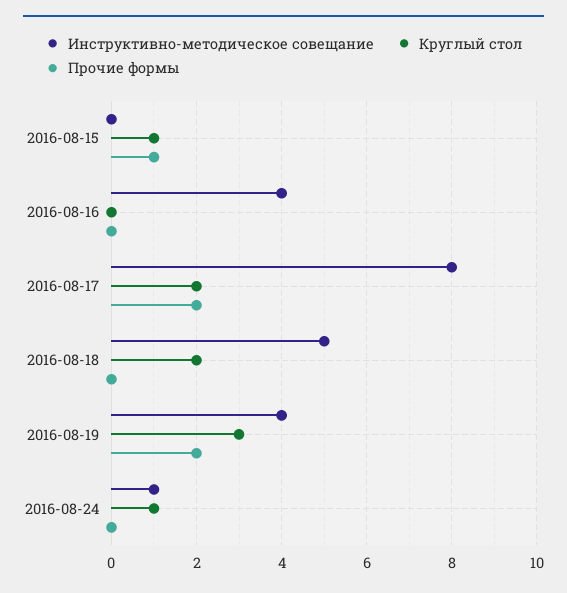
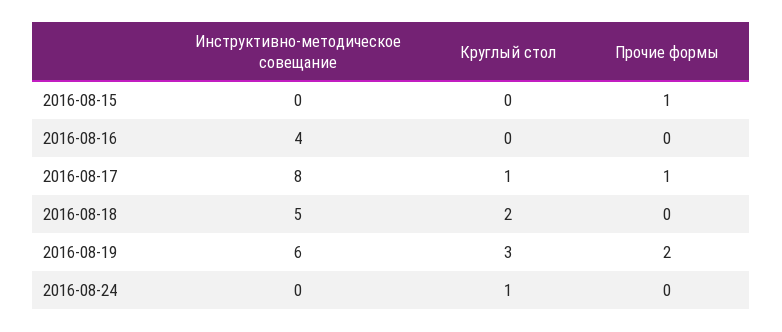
  {
    "Инструктивно-методическое совещание": {
      "2016-08-15": 0,
      "2016-08-16": 4,
      "2016-08-17": 8,
      "2016-08-18": 5,
-     "2016-08-19": 4,
+     "2016-08-19": 6,
-     "2016-08-24": 1
+     "2016-08-24": 0
    },
    "Круглый стол": {
-     "2016-08-15": 1,
+     "2016-08-15": 0,
      "2016-08-16": 0,
-     "2016-08-17": 2,
+     "2016-08-17": 1,
      "2016-08-18": 2,
      "2016-08-19": 3,
      "2016-08-24": 1
    },
    "Прочие формы": {
      "2016-08-15": 1,
      "2016-08-16": 0,
-     "2016-08-17": 2,
+     "2016-08-17": 1,
      "2016-08-18": 0,
      "2016-08-19": 2,
      "2016-08-24": 0
    }
  }

